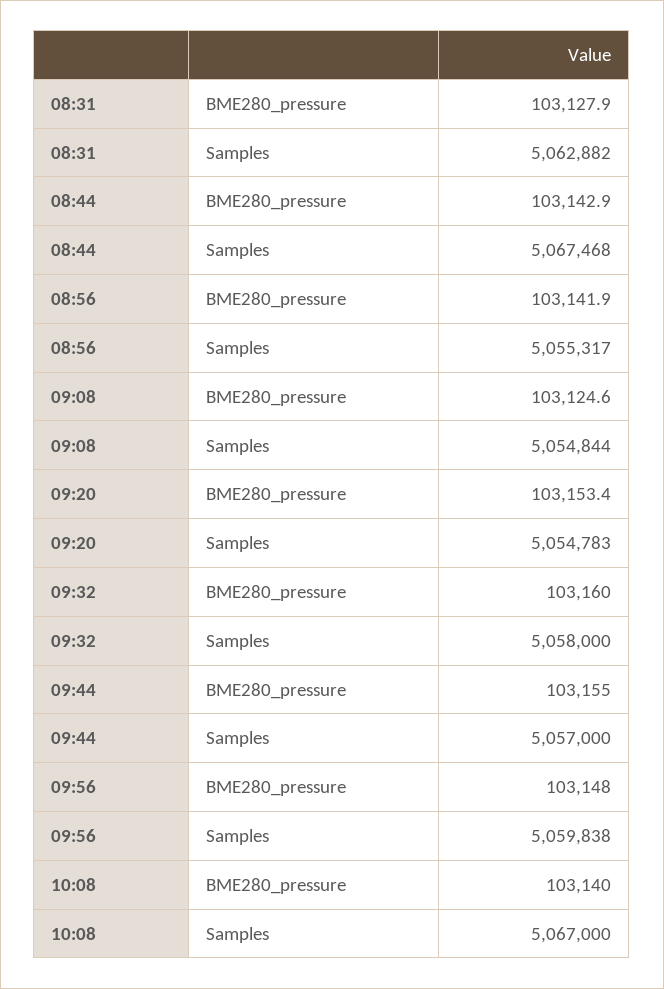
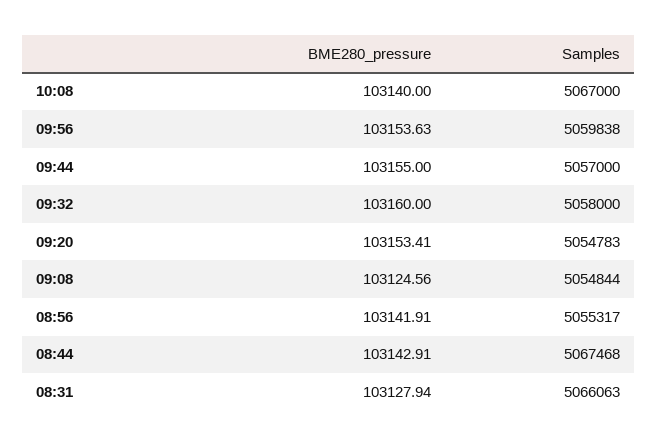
  {
    "08:31": {
      "BME280_pressure": 103127.94,
-     "Samples": 5062882
+     "Samples": 5066063
    },
    "08:44": {
      "BME280_pressure": 103142.91,
      "Samples": 5067468
    },
    "08:56": {
      "BME280_pressure": 103141.91,
      "Samples": 5055317
    },
    "09:08": {
      "BME280_pressure": 103124.56,
      "Samples": 5054844
    },
    "09:20": {
      "BME280_pressure": 103153.41,
      "Samples": 5054783
    },
    "09:32": {
      "BME280_pressure": 103160,
      "Samples": 5058000
    },
    "09:44": {
      "BME280_pressure": 103155,
      "Samples": 5057000
    },
    "09:56": {
-     "BME280_pressure": 103148,
+     "BME280_pressure": 103153.63,
      "Samples": 5059838
    },
    "10:08": {
      "BME280_pressure": 103140,
      "Samples": 5067000
    }
  }

